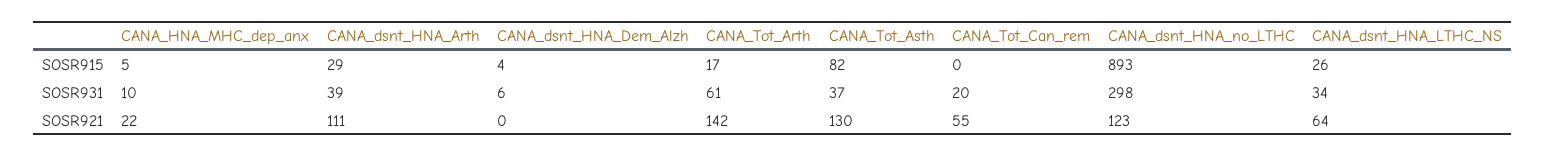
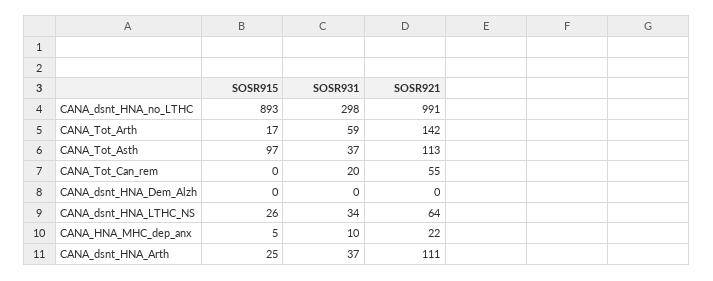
  {
    "CANA_HNA_MHC_dep_anx": {
      "SOSR915": 5,
      "SOSR931": 10,
      "SOSR921": 22
    },
    "CANA_dsnt_HNA_Arth": {
-     "SOSR915": 29,
+     "SOSR915": 25,
-     "SOSR931": 39,
+     "SOSR931": 37,
      "SOSR921": 111
    },
    "CANA_dsnt_HNA_Dem_Alzh": {
-     "SOSR915": 4,
+     "SOSR915": 0,
-     "SOSR931": 6,
+     "SOSR931": 0,
      "SOSR921": 0
    },
    "CANA_Tot_Arth": {
      "SOSR915": 17,
-     "SOSR931": 61,
+     "SOSR931": 59,
      "SOSR921": 142
    },
    "CANA_Tot_Asth": {
-     "SOSR915": 82,
+     "SOSR915": 97,
      "SOSR931": 37,
-     "SOSR921": 130
+     "SOSR921": 113
    },
    "CANA_Tot_Can_rem": {
      "SOSR915": 0,
      "SOSR931": 20,
      "SOSR921": 55
    },
    "CANA_dsnt_HNA_no_LTHC": {
      "SOSR915": 893,
      "SOSR931": 298,
-     "SOSR921": 123
+     "SOSR921": 991
    },
    "CANA_dsnt_HNA_LTHC_NS": {
      "SOSR915": 26,
      "SOSR931": 34,
      "SOSR921": 64
    }
  }

